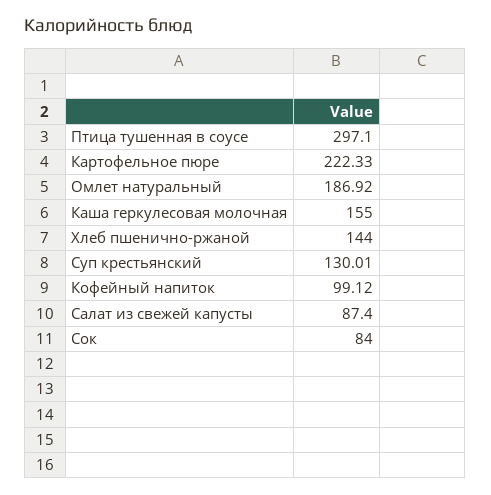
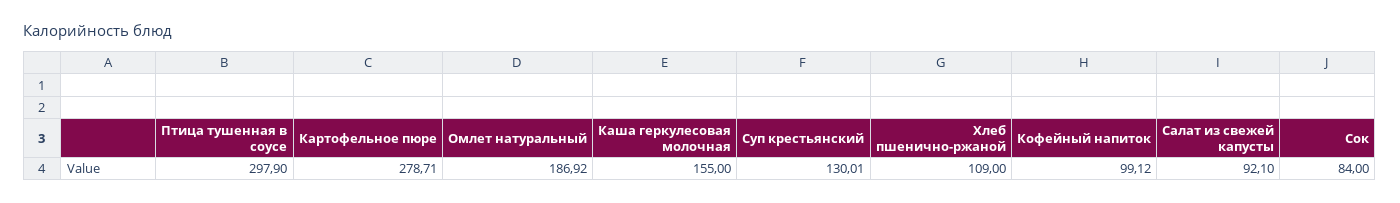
  {
-   "Птица тушенная в соусе": 297.1,
+   "Птица тушенная в соусе": 297.9,
-   "Картофельное пюре": 222.33,
+   "Картофельное пюре": 278.71,
    "Омлет натуральный": 186.92,
    "Каша геркулесовая молочная": 155,
-   "Хлеб пшенично-ржаной": 144,
+   "Хлеб пшенично-ржаной": 109,
    "Суп крестьянский": 130.01,
    "Кофейный напиток": 99.12,
-   "Салат из свежей капусты": 87.4,
+   "Салат из свежей капусты": 92.1,
    "Сок": 84
  }

